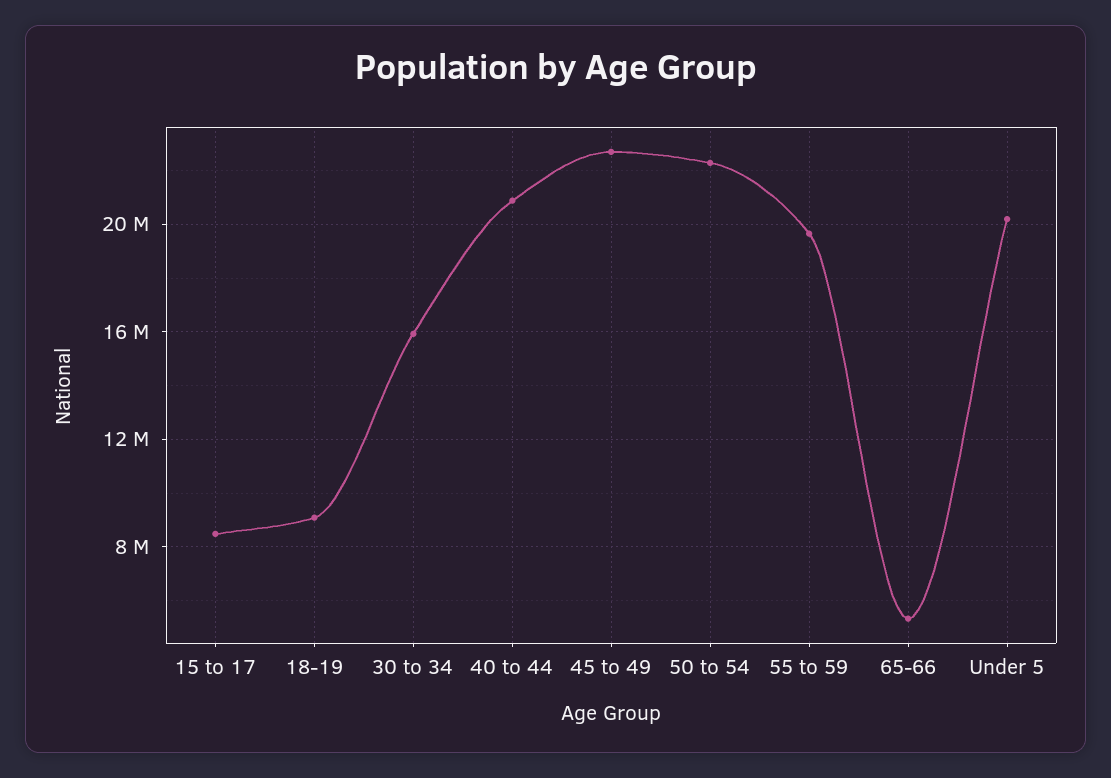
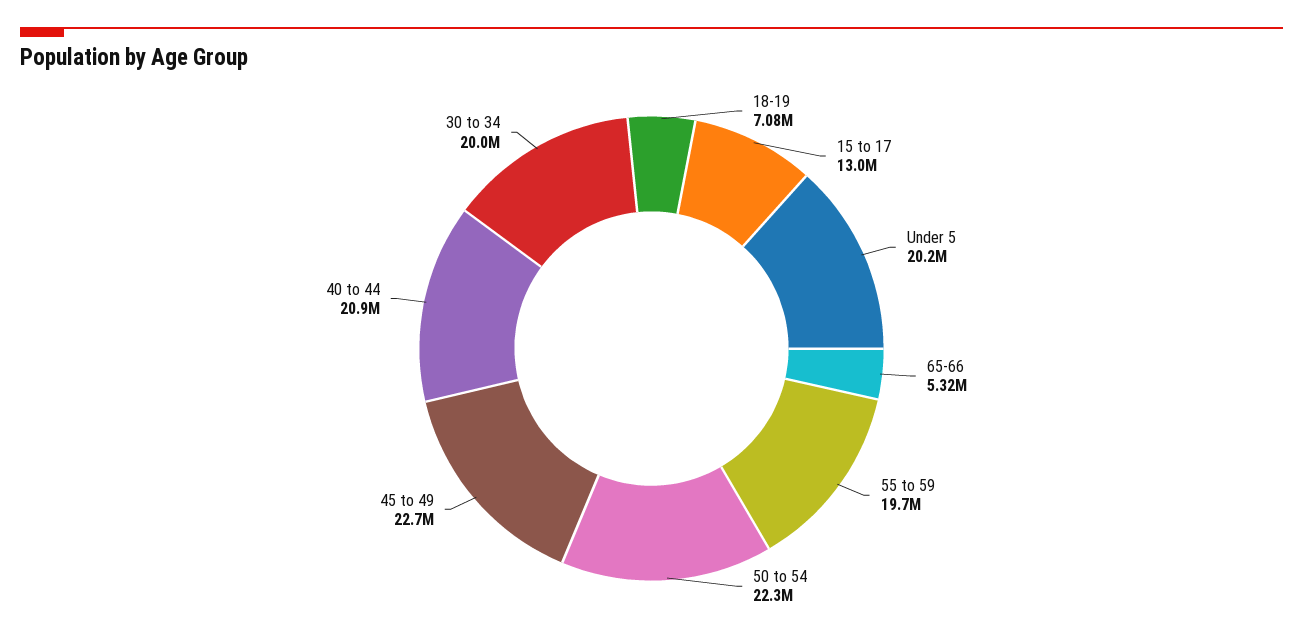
  {
-   "15 to 17": 8500000,
+   "15 to 17": 13000000,
-   "18-19": 9000000,
+   "18-19": 7080000,
-   "30 to 34": 16000000,
+   "30 to 34": 20000000,
    "40 to 44": 20900000,
    "45 to 49": 22700000,
    "50 to 54": 22300000,
    "55 to 59": 19700000,
    "65-66": 5320000,
    "Under 5": 20200000
  }

